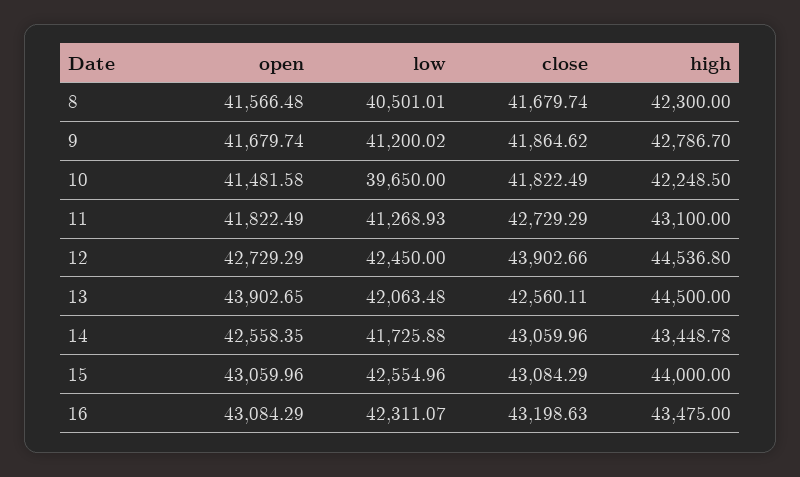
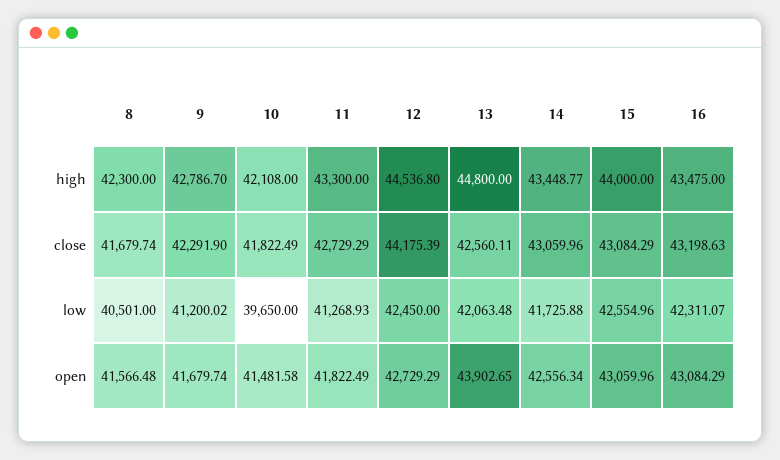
  {
    "open": {
      "8": 41566.48,
      "9": 41679.74,
      "10": 41481.58,
      "11": 41822.49,
      "12": 42729.29,
      "13": 43902.65,
-     "14": 42558.35,
+     "14": 42556.34,
      "15": 43059.96,
      "16": 43084.29
    },
    "low": {
-     "8": 40501.01,
+     "8": 40501,
      "9": 41200.02,
      "10": 39650,
      "11": 41268.93,
      "12": 42450,
      "13": 42063.48,
      "14": 41725.88,
      "15": 42554.96,
      "16": 42311.07
    },
    "close": {
      "8": 41679.74,
-     "9": 41864.62,
+     "9": 42291.9,
      "10": 41822.49,
      "11": 42729.29,
-     "12": 43902.66,
+     "12": 44175.39,
      "13": 42560.11,
      "14": 43059.96,
      "15": 43084.29,
      "16": 43198.63
    },
    "high": {
      "8": 42300,
      "9": 42786.7,
-     "10": 42248.5,
+     "10": 42108,
-     "11": 43100,
+     "11": 43300,
      "12": 44536.8,
-     "13": 44500,
+     "13": 44800,
-     "14": 43448.78,
+     "14": 43448.77,
      "15": 44000,
      "16": 43475
    }
  }

